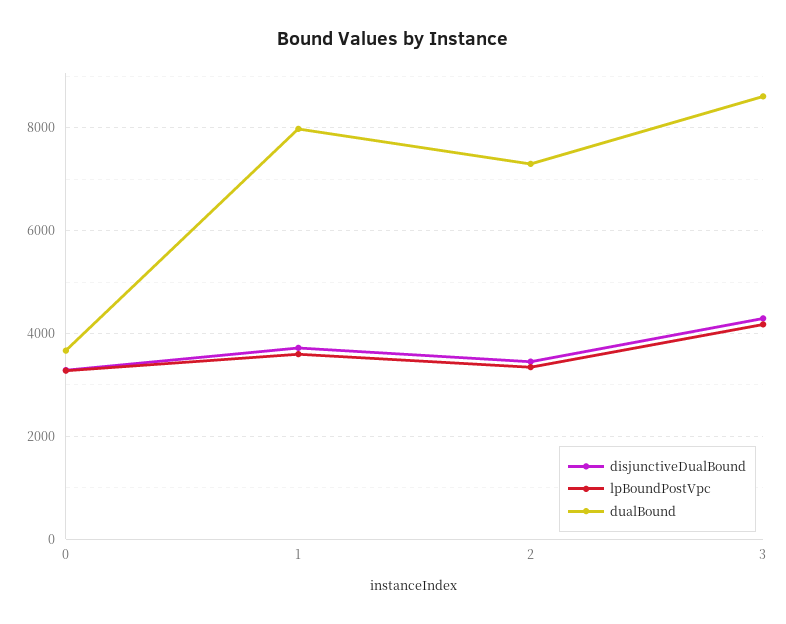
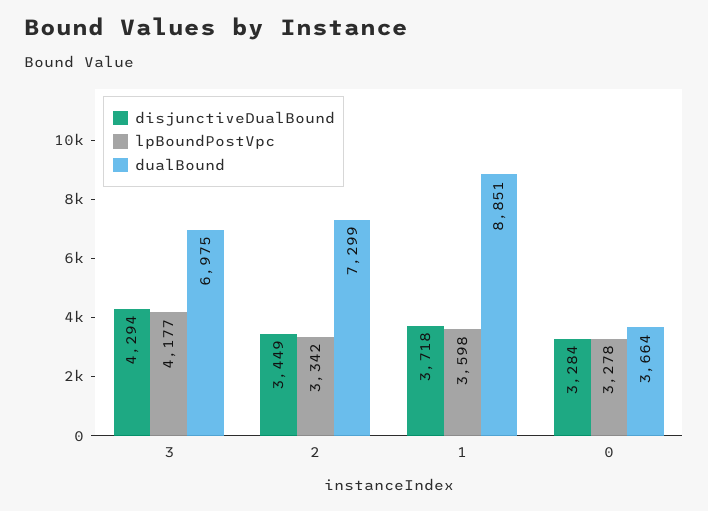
  {
    "disjunctiveDualBound": {
      "0": 3284,
      "1": 3718,
      "2": 3449,
      "3": 4294
    },
    "lpBoundPostVpc": {
      "0": 3278,
      "1": 3598,
      "2": 3342,
      "3": 4177
    },
    "dualBound": {
      "0": 3664,
-     "1": 8000,
+     "1": 8851,
      "2": 7299,
-     "3": 8600
+     "3": 6975
    }
  }

